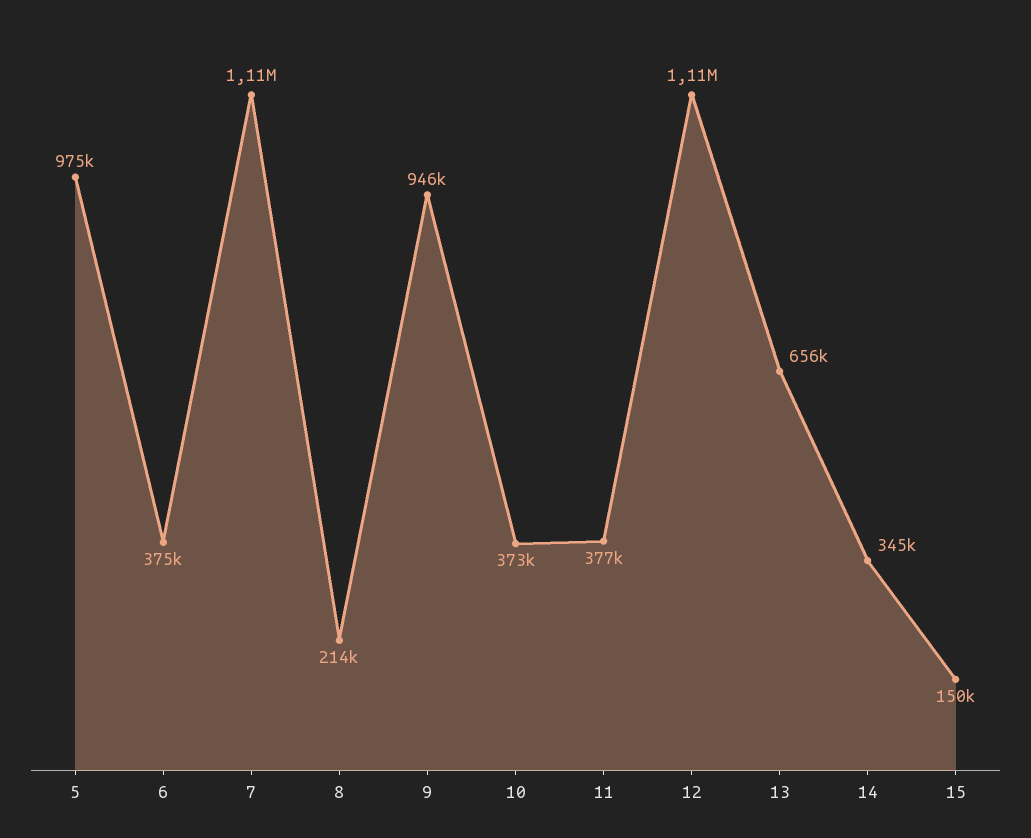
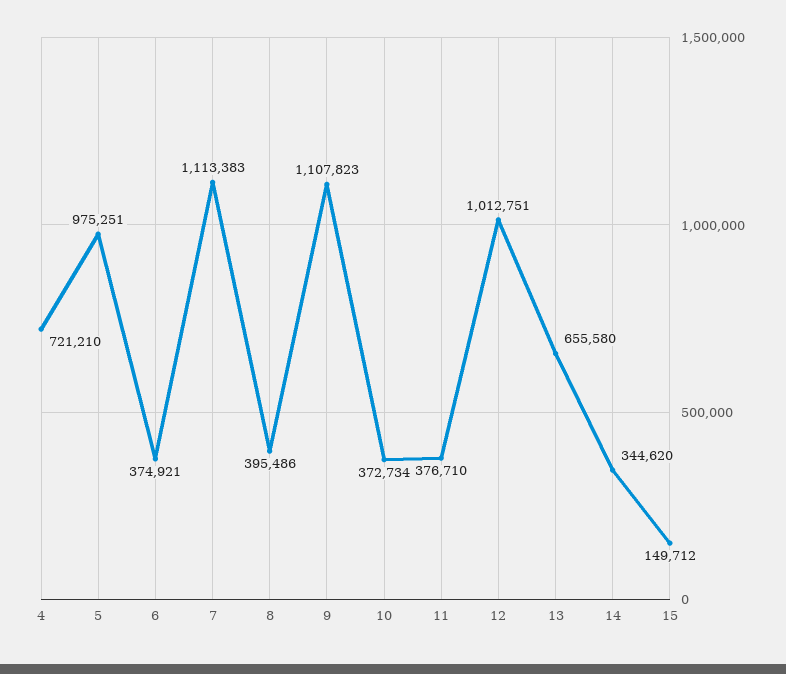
  {
    "5": 975251,
    "6": 374921,
    "7": 1113383,
-   "8": 214000,
+   "8": 395486,
-   "9": 946000,
+   "9": 1107823,
    "10": 372734,
    "11": 376710,
-   "12": 1110000,
+   "12": 1012751,
    "13": 655580,
    "14": 344620,
-   "15": 149712
+   "15": 149712,
+   "4": 721210
  }

